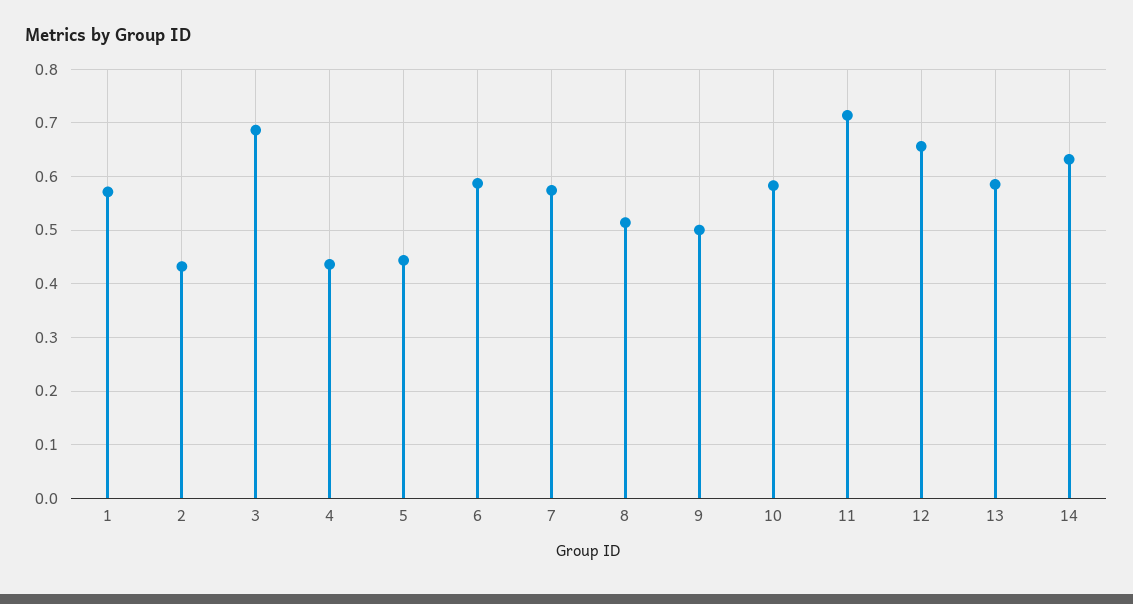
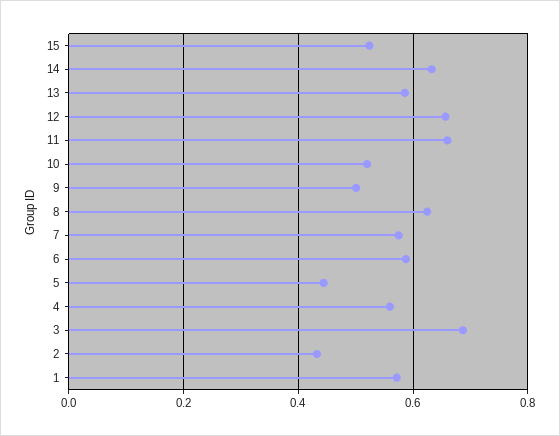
  {
    "1": 0.58,
    "2": 0.44,
    "3": 0.68,
-   "4": 0.44,
+   "4": 0.56,
    "5": 0.44,
    "6": 0.58,
    "7": 0.58,
-   "8": 0.52,
+   "8": 0.62,
    "9": 0.5,
-   "10": 0.58,
+   "10": 0.52,
-   "11": 0.72,
+   "11": 0.66,
    "12": 0.66,
    "13": 0.58,
-   "14": 0.64
+   "14": 0.64,
+   "15": 0.52
  }

